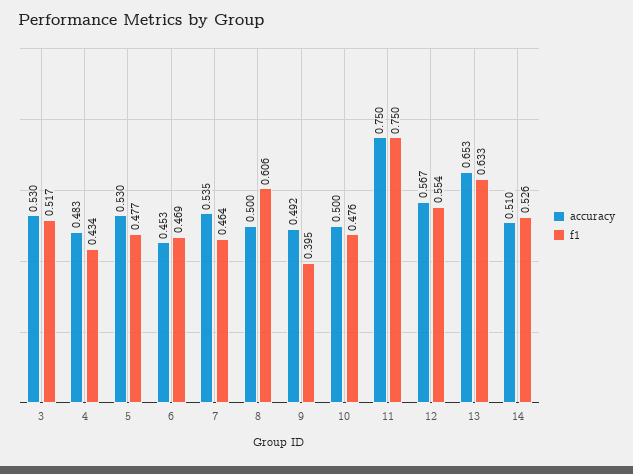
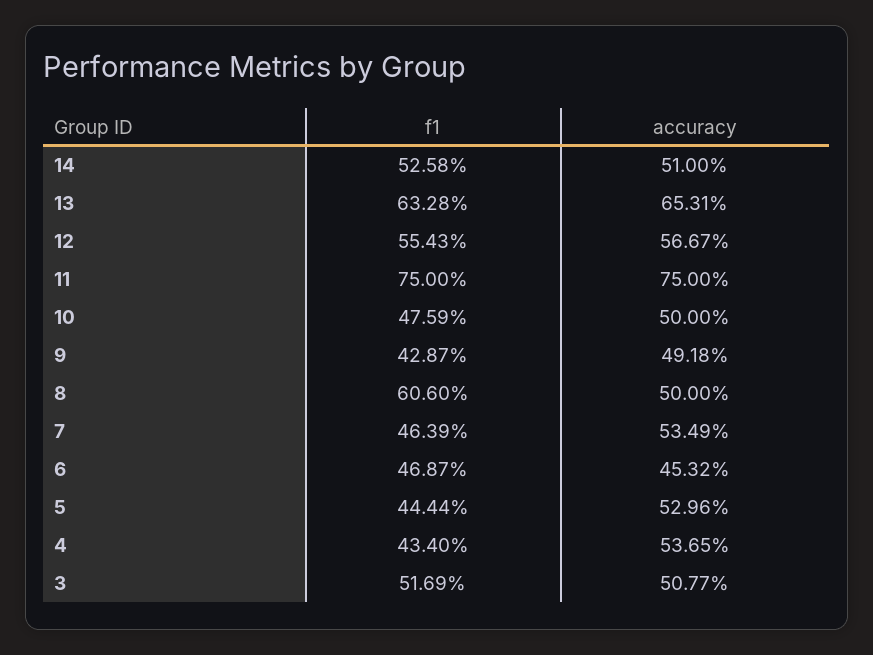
  {
    "accuracy": {
-     "3": 0.53,
+     "3": 0.5077,
-     "4": 0.483,
+     "4": 0.5365,
      "5": 0.5296,
      "6": 0.4532,
      "7": 0.5349,
      "8": 0.5,
      "9": 0.4918,
      "10": 0.5,
      "11": 0.75,
      "12": 0.5667,
      "13": 0.6531,
      "14": 0.51
    },
    "f1": {
      "3": 0.5169,
      "4": 0.434,
-     "5": 0.477,
+     "5": 0.4444,
      "6": 0.4687,
      "7": 0.4639,
      "8": 0.606,
-     "9": 0.395,
+     "9": 0.4287,
      "10": 0.4759,
      "11": 0.75,
      "12": 0.5543,
      "13": 0.6328,
      "14": 0.5258
    }
  }

